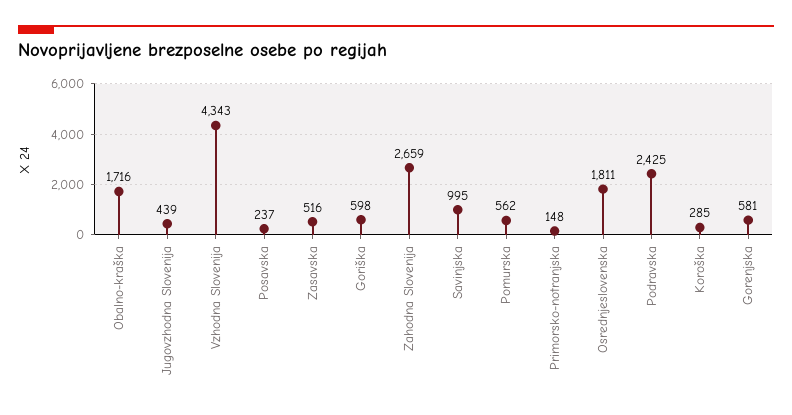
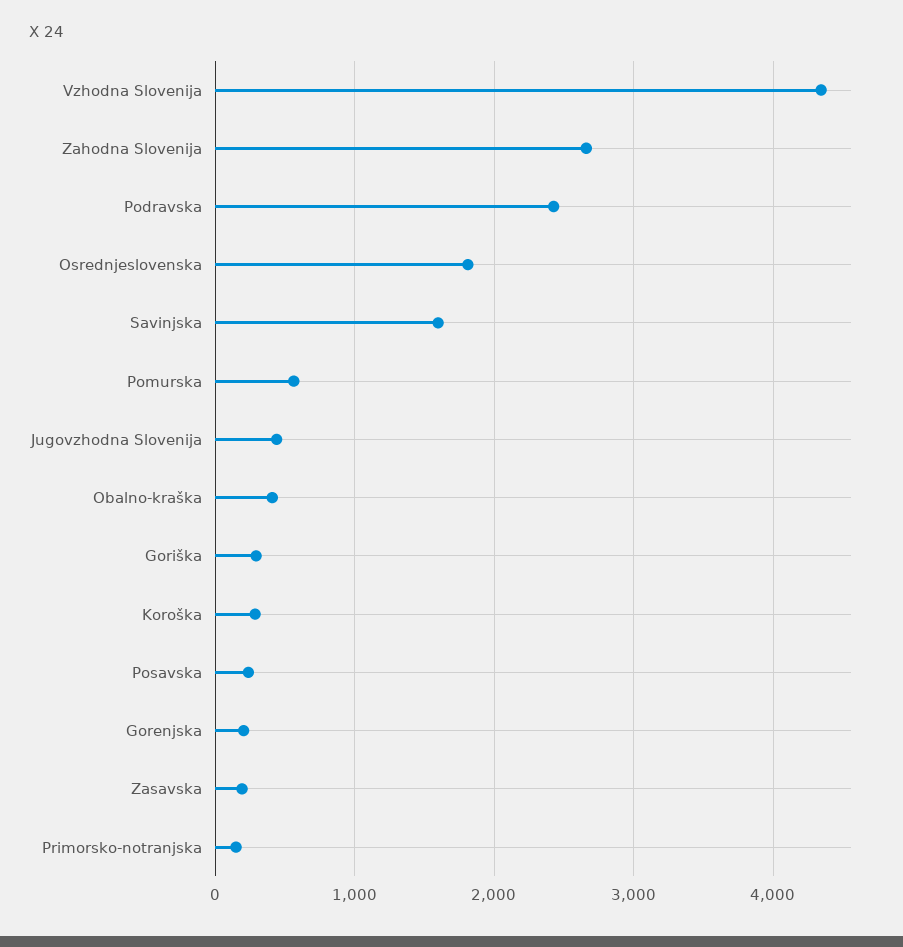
  {
-   "Obalno-kraška": 1716,
+   "Obalno-kraška": 400,
    "Jugovzhodna Slovenija": 439,
    "Vzhodna Slovenija": 4343,
    "Posavska": 237,
-   "Zasavska": 516,
+   "Zasavska": 200,
-   "Goriška": 598,
+   "Goriška": 300,
    "Zahodna Slovenija": 2659,
-   "Savinjska": 995,
+   "Savinjska": 1600,
    "Pomurska": 562,
    "Primorsko-notranjska": 148,
    "Osrednjeslovenska": 1811,
    "Podravska": 2425,
    "Koroška": 285,
-   "Gorenjska": 581
+   "Gorenjska": 200
  }

